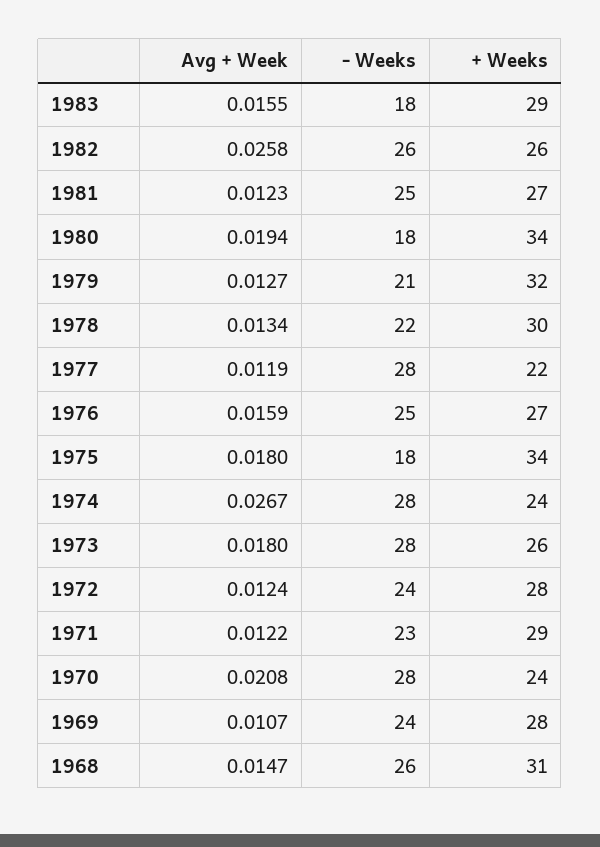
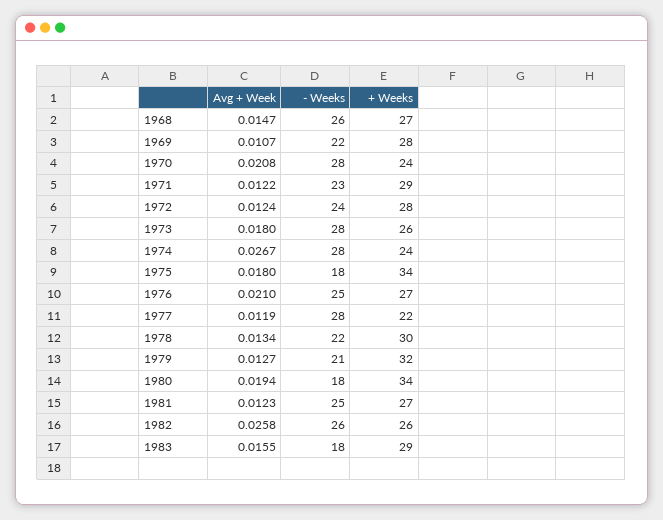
  {
    "Avg + Week": {
      "1983": 0.0155,
      "1982": 0.0258,
      "1981": 0.0123,
      "1980": 0.0194,
      "1979": 0.0127,
      "1978": 0.0134,
      "1977": 0.0119,
-     "1976": 0.0159,
+     "1976": 0.021,
      "1975": 0.018,
      "1974": 0.0267,
      "1973": 0.018,
      "1972": 0.0124,
      "1971": 0.0122,
      "1970": 0.0208,
      "1969": 0.0107,
      "1968": 0.0147
    },
    "- Weeks": {
      "1983": 18,
      "1982": 26,
      "1981": 25,
      "1980": 18,
      "1979": 21,
      "1978": 22,
      "1977": 28,
      "1976": 25,
      "1975": 18,
      "1974": 28,
      "1973": 28,
      "1972": 24,
      "1971": 23,
      "1970": 28,
-     "1969": 24,
+     "1969": 22,
      "1968": 26
    },
    "+ Weeks": {
      "1983": 29,
      "1982": 26,
      "1981": 27,
      "1980": 34,
      "1979": 32,
      "1978": 30,
      "1977": 22,
      "1976": 27,
      "1975": 34,
      "1974": 24,
      "1973": 26,
      "1972": 28,
      "1971": 29,
      "1970": 24,
      "1969": 28,
-     "1968": 31
+     "1968": 27
    }
  }

